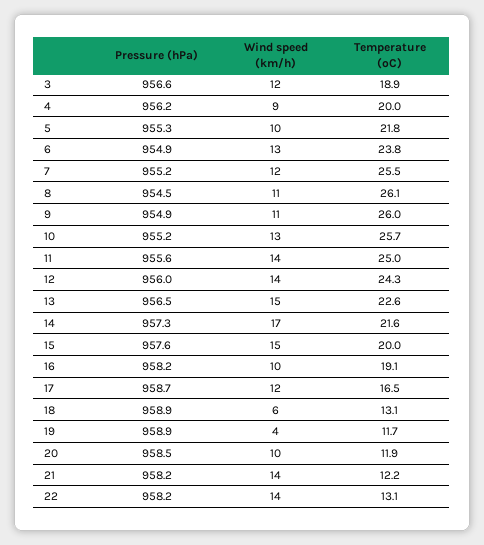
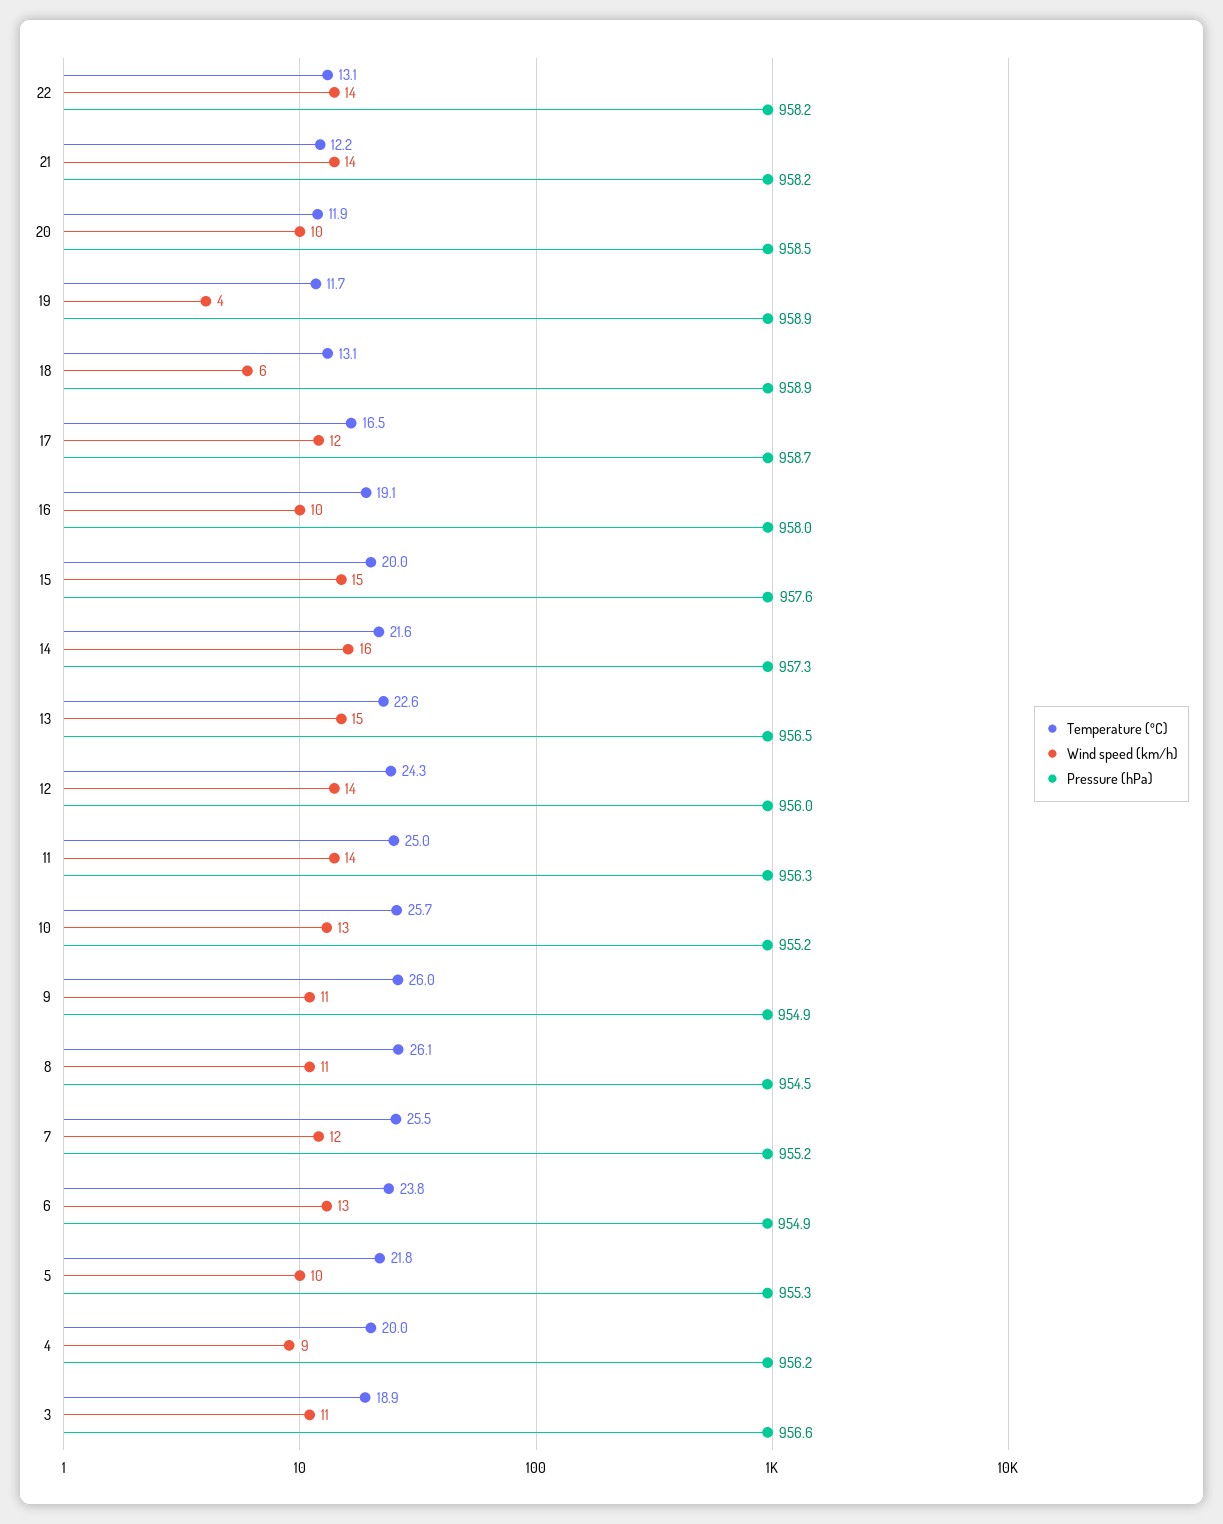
  {
    "Pressure (hPa)": {
      "3": 956.6,
      "4": 956.2,
      "5": 955.3,
      "6": 954.9,
      "7": 955.2,
      "8": 954.5,
      "9": 954.9,
      "10": 955.2,
-     "11": 955.6,
+     "11": 956.3,
      "12": 956,
      "13": 956.5,
      "14": 957.3,
      "15": 957.6,
-     "16": 958.2,
+     "16": 958,
      "17": 958.7,
      "18": 958.9,
      "19": 958.9,
      "20": 958.5,
      "21": 958.2,
      "22": 958.2
    },
    "Wind speed (km/h)": {
-     "3": 12,
+     "3": 11,
      "4": 9,
      "5": 10,
      "6": 13,
      "7": 12,
      "8": 11,
      "9": 11,
      "10": 13,
      "11": 14,
      "12": 14,
      "13": 15,
-     "14": 17,
+     "14": 16,
      "15": 15,
      "16": 10,
      "17": 12,
      "18": 6,
      "19": 4,
      "20": 10,
      "21": 14,
      "22": 14
    },
    "Temperature (ºC)": {
      "3": 18.9,
      "4": 20,
      "5": 21.8,
      "6": 23.8,
      "7": 25.5,
      "8": 26.1,
      "9": 26,
      "10": 25.7,
      "11": 25,
      "12": 24.3,
      "13": 22.6,
      "14": 21.6,
      "15": 20,
      "16": 19.1,
      "17": 16.5,
      "18": 13.1,
      "19": 11.7,
      "20": 11.9,
      "21": 12.2,
      "22": 13.1
    }
  }

